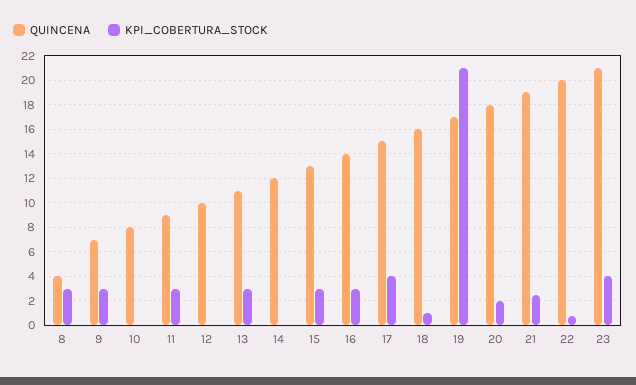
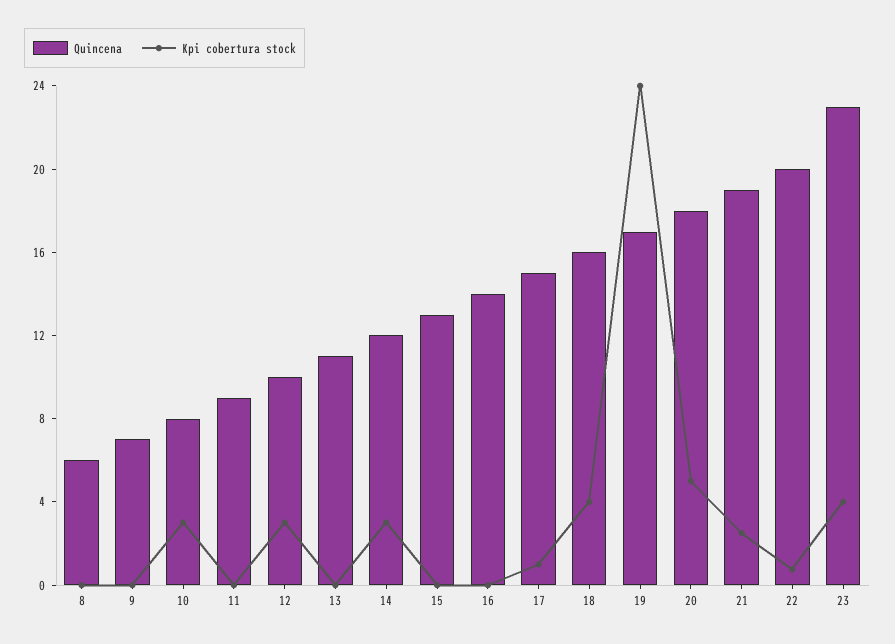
  {
    "QUINCENA": {
-     "8": 4,
+     "8": 6,
      "9": 7,
      "10": 8,
      "11": 9,
      "12": 10,
      "13": 11,
      "14": 12,
      "15": 13,
      "16": 14,
      "17": 15,
      "18": 16,
      "19": 17,
      "20": 18,
      "21": 19,
      "22": 20,
-     "23": 21
+     "23": 23
    },
    "KPI_COBERTURA_STOCK": {
-     "8": 3,
+     "8": 0,
-     "9": 3,
+     "9": 0,
-     "10": 0,
+     "10": 3,
-     "11": 3,
+     "11": 0,
-     "12": 0,
+     "12": 3,
-     "13": 3,
+     "13": 0,
-     "14": 0,
+     "14": 3,
-     "15": 3,
+     "15": 0,
-     "16": 3,
+     "16": 0,
-     "17": 4,
+     "17": 1,
-     "18": 1,
+     "18": 4,
-     "19": 21,
+     "19": 24,
-     "20": 2,
+     "20": 5,
      "21": 2.5,
      "22": 1,
      "23": 4
    }
  }

